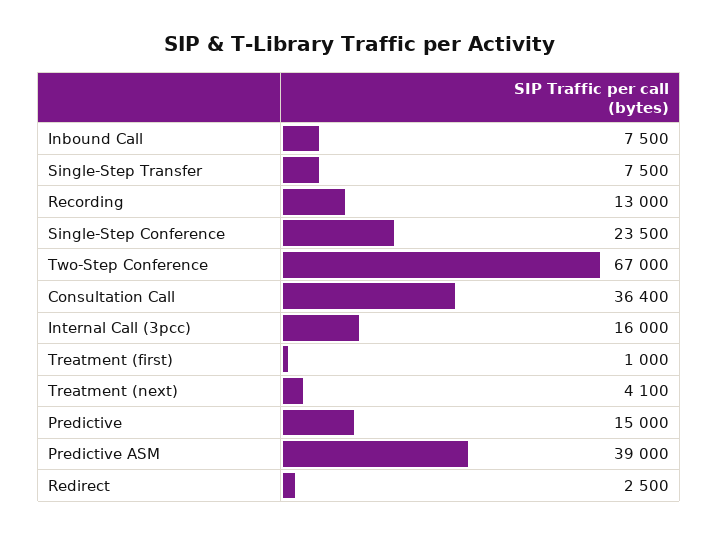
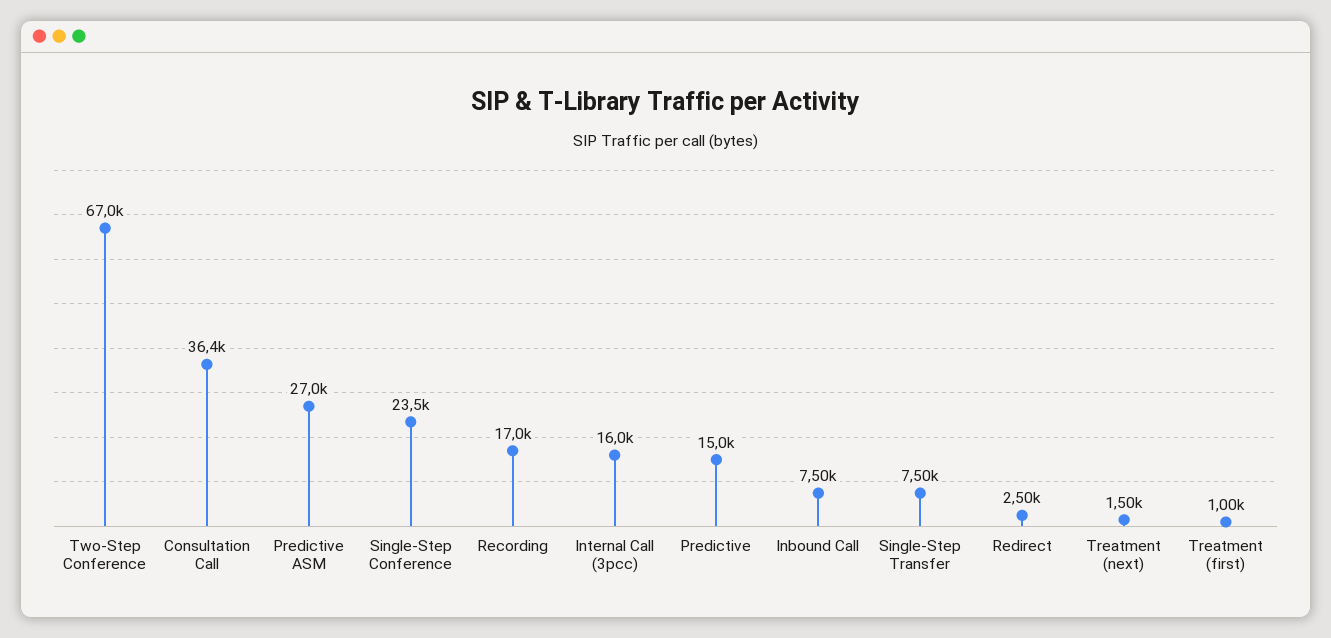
  {
    "Inbound Call": 7500,
    "Single-Step Transfer": 7500,
-   "Recording": 13000,
+   "Recording": 17000,
    "Single-Step Conference": 23500,
    "Two-Step Conference": 67000,
    "Consultation Call": 36400,
    "Internal Call (3pcc)": 16000,
    "Treatment (first)": 1000,
-   "Treatment (next)": 4100,
+   "Treatment (next)": 1500,
    "Predictive": 15000,
-   "Predictive ASM": 39000,
+   "Predictive ASM": 27000,
    "Redirect": 2500
  }

